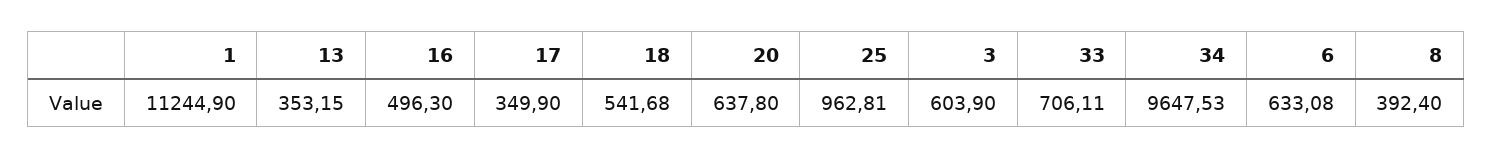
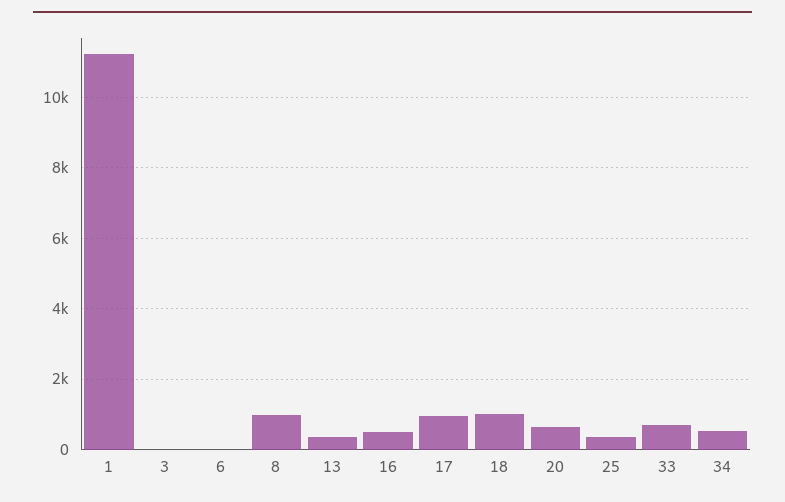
  {
    "1": 11244.9,
    "13": 353.15,
    "16": 496.3,
-   "17": 349.9,
+   "17": 1000,
-   "18": 541.68,
+   "18": 1000,
    "20": 637.8,
-   "25": 962.81,
+   "25": 400,
-   "3": 603.9,
+   "3": 0,
    "33": 706.11,
-   "34": 9647.53,
+   "34": 600,
-   "6": 633.08,
+   "6": 0,
-   "8": 392.4
+   "8": 1000
  }

